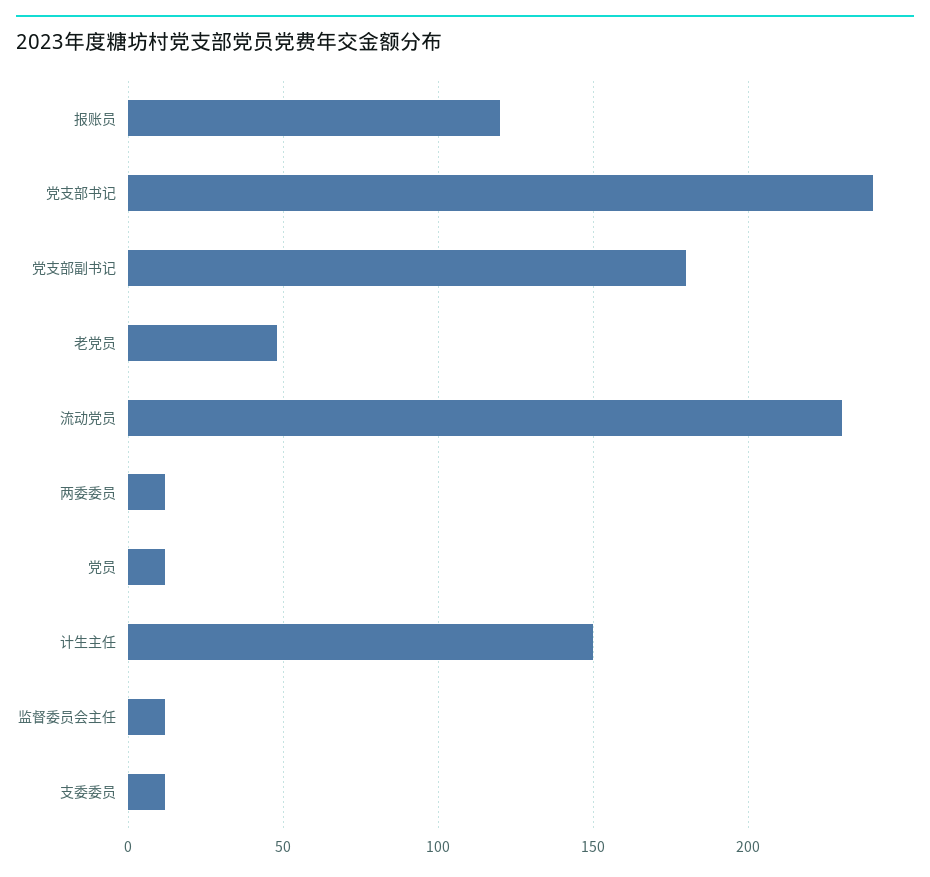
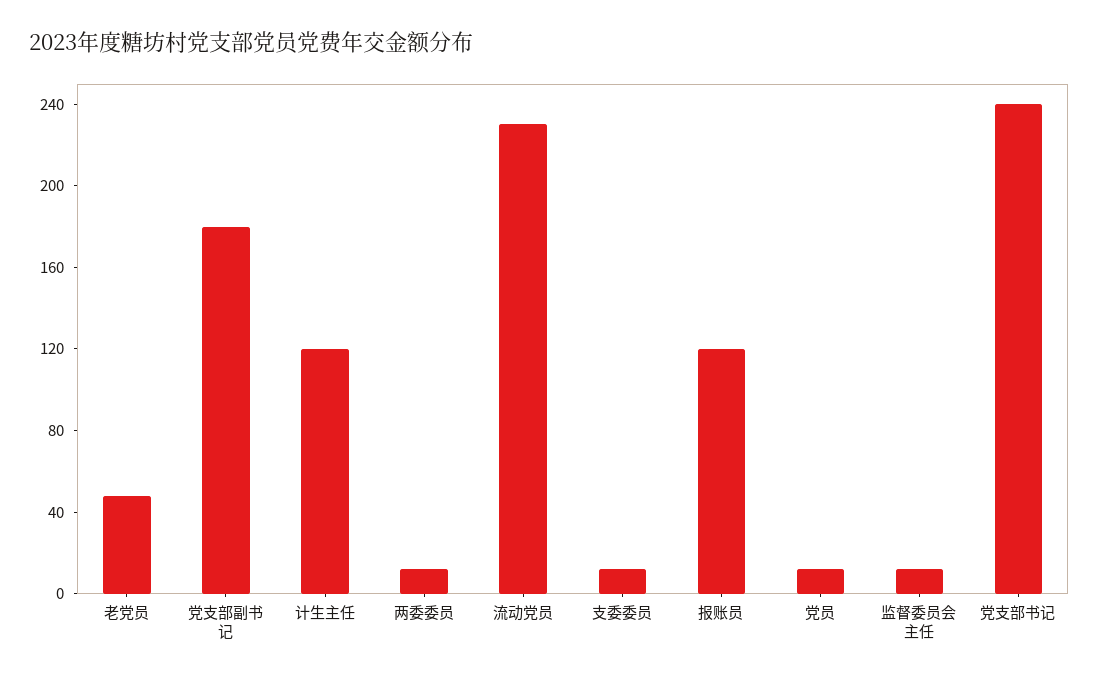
  {
    "报账员": 120,
    "党支部书记": 240,
    "党支部副书记": 180,
    "老党员": 50,
    "流动党员": 230,
    "两委委员": 10,
    "党员": 10,
-   "计生主任": 150,
+   "计生主任": 120,
    "监督委员会主任": 10,
    "支委委员": 10
  }

